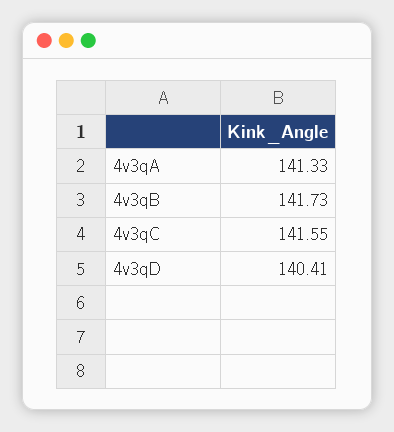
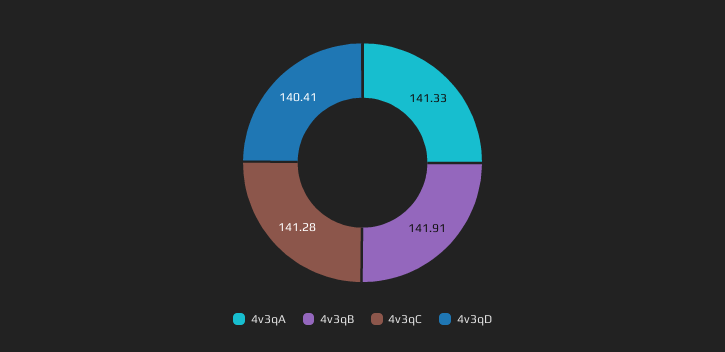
  {
    "4v3qA": 141.33,
-   "4v3qB": 141.73,
+   "4v3qB": 141.91,
-   "4v3qC": 141.55,
+   "4v3qC": 141.28,
    "4v3qD": 140.41
  }

